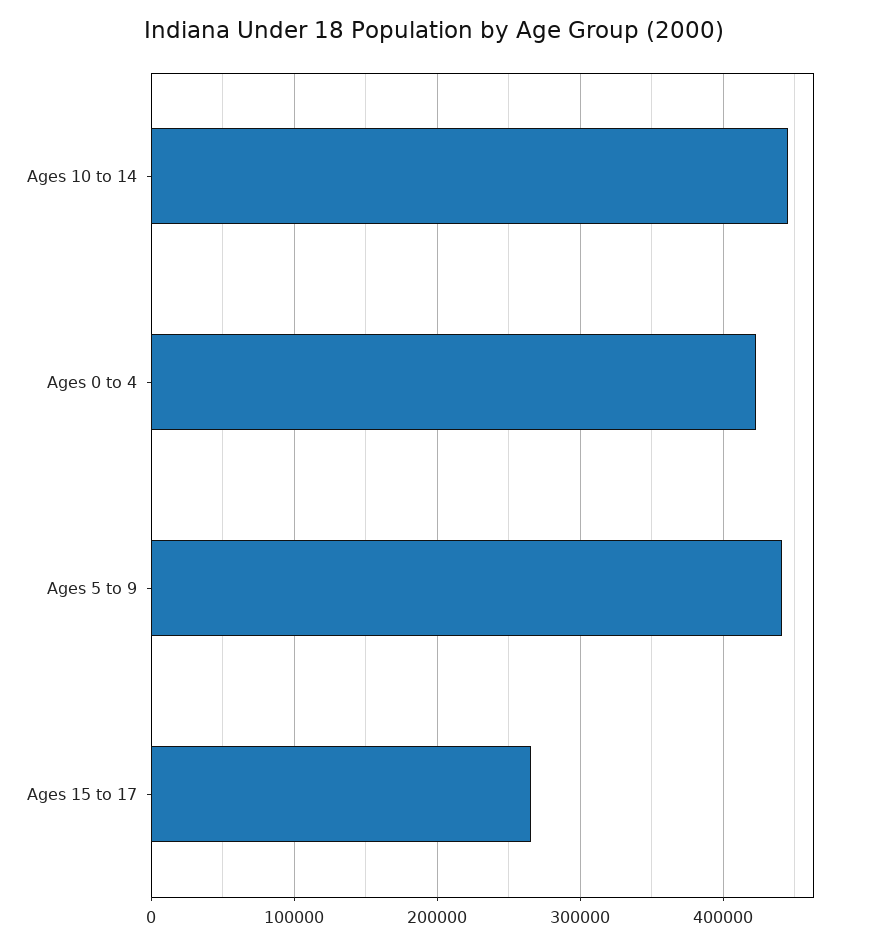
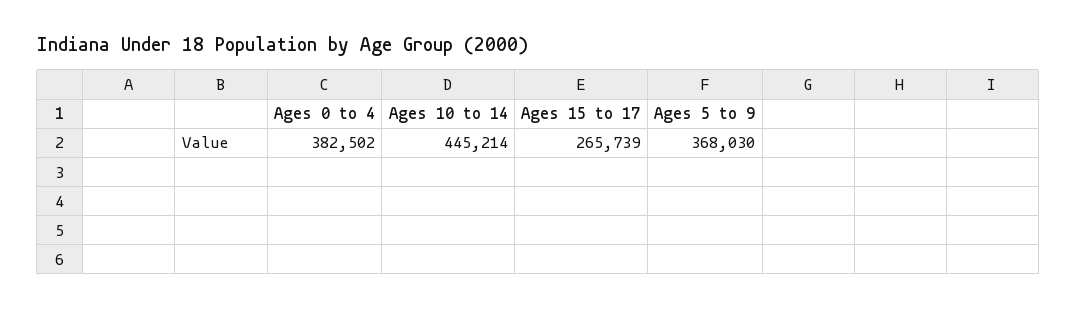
  {
    "Ages 10 to 14": 445214,
-   "Ages 0 to 4": 420000,
+   "Ages 0 to 4": 382502,
-   "Ages 5 to 9": 440000,
+   "Ages 5 to 9": 368030,
    "Ages 15 to 17": 265739
  }

